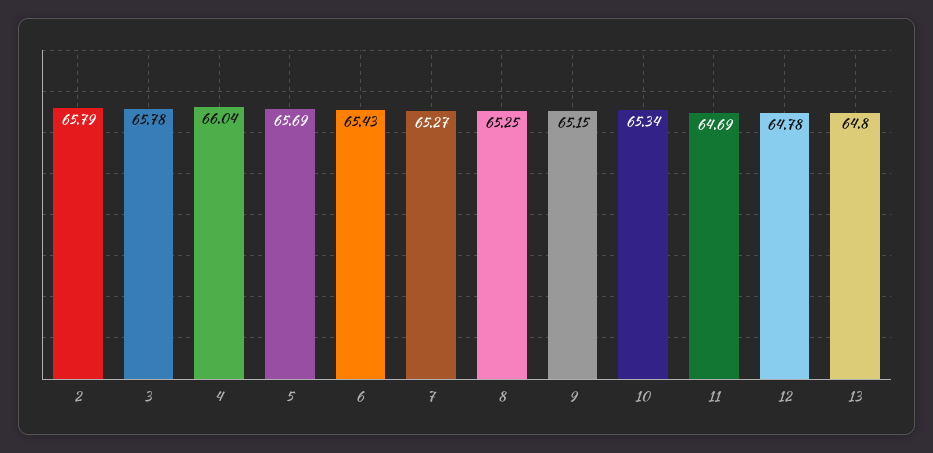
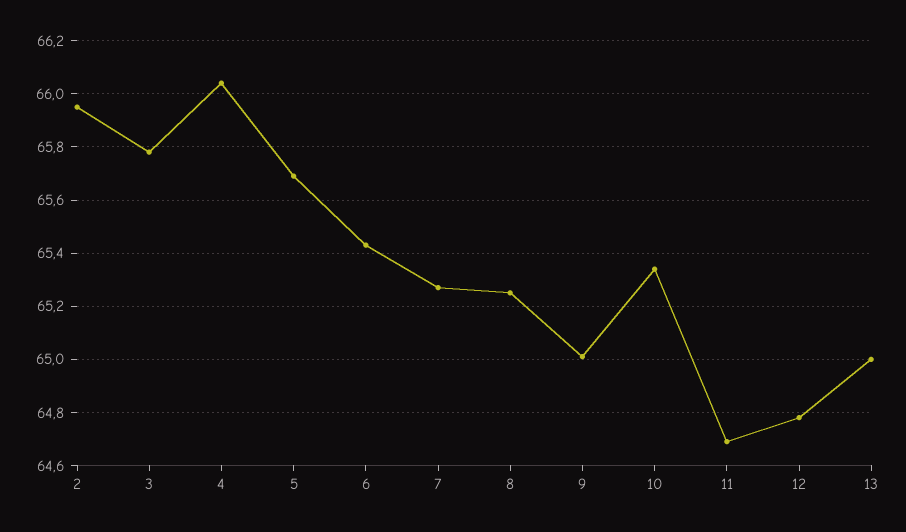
  {
-   "2": 65.79,
+   "2": 65.95,
    "3": 65.78,
    "4": 66.04,
    "5": 65.69,
    "6": 65.43,
    "7": 65.27,
    "8": 65.25,
-   "9": 65.15,
+   "9": 65,
    "10": 65.34,
    "11": 64.69,
    "12": 64.78,
-   "13": 64.8
+   "13": 65
  }

